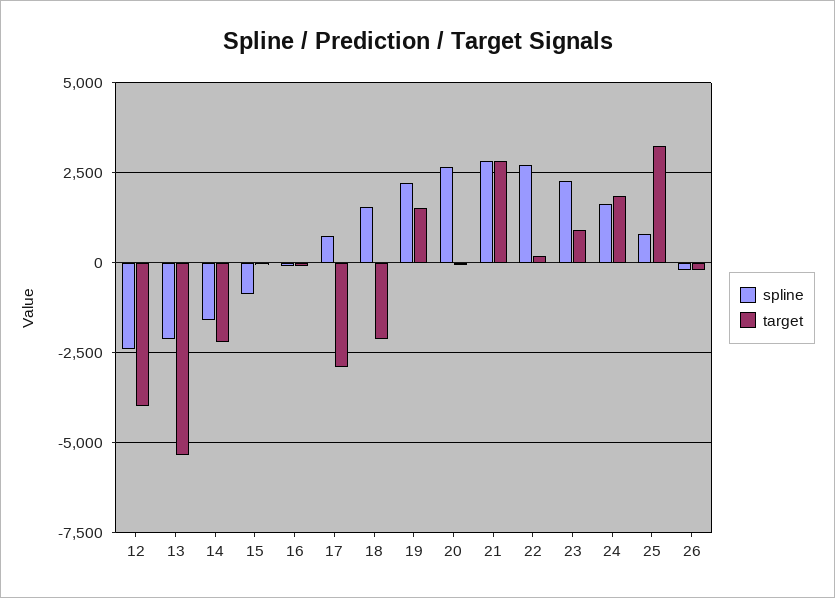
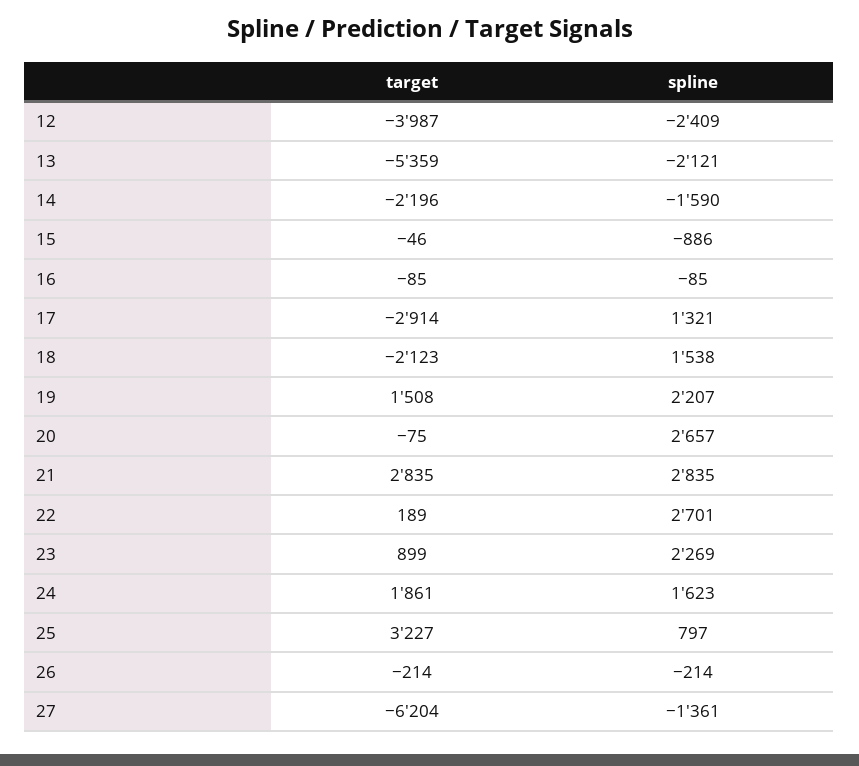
  {
    "spline": {
      "12": -2409,
      "13": -2121,
      "14": -1590,
      "15": -886,
      "16": -85,
-     "17": 750,
+     "17": 1321,
      "18": 1538,
      "19": 2207,
      "20": 2657,
      "21": 2835,
      "22": 2701,
      "23": 2269,
      "24": 1623,
      "25": 797,
-     "26": -214
+     "26": -214,
+     "27": -1361
    },
    "target": {
      "12": -3987,
      "13": -5359,
      "14": -2196,
      "15": -46,
      "16": -85,
      "17": -2914,
      "18": -2123,
      "19": 1508,
      "20": -75,
      "21": 2835,
      "22": 189,
      "23": 899,
      "24": 1861,
      "25": 3227,
-     "26": -214
+     "26": -214,
+     "27": -6204
    }
  }

